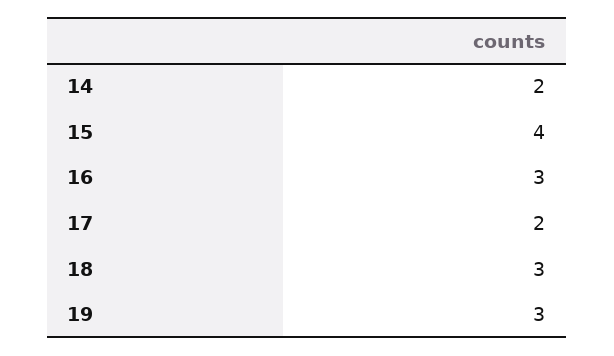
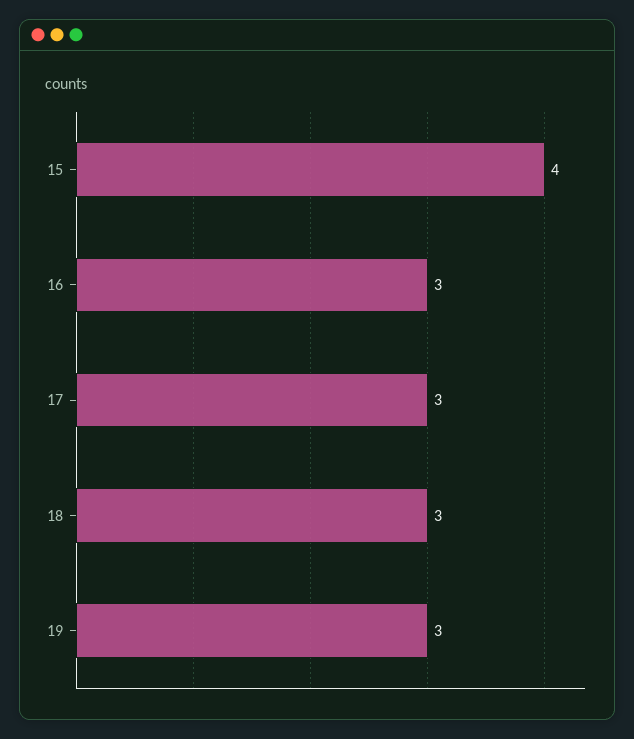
  {
-   "14": 2,
    "15": 4,
    "16": 3,
-   "17": 2,
+   "17": 3,
    "18": 3,
    "19": 3
  }

